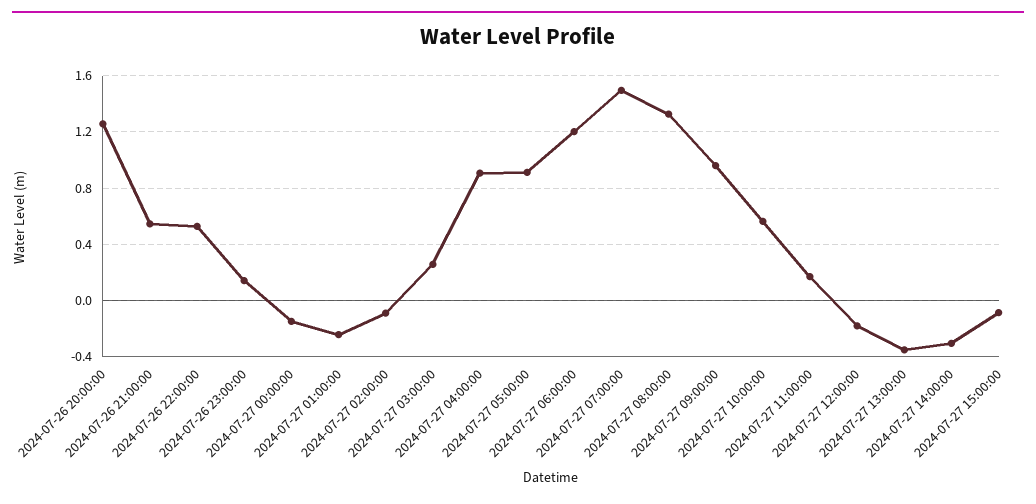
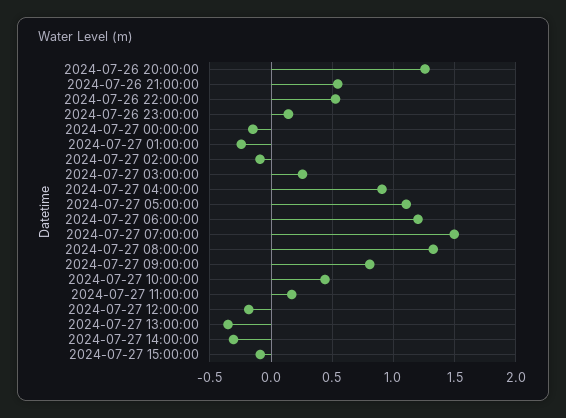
  {
    "2024-07-26 20:00:00": 1.25,
    "2024-07-26 21:00:00": 0.55,
    "2024-07-26 22:00:00": 0.55,
    "2024-07-26 23:00:00": 0.15,
    "2024-07-27 00:00:00": -0.15,
    "2024-07-27 01:00:00": -0.25,
    "2024-07-27 02:00:00": -0.1,
    "2024-07-27 03:00:00": 0.25,
    "2024-07-27 04:00:00": 0.9,
-   "2024-07-27 05:00:00": 0.9,
+   "2024-07-27 05:00:00": 1.1,
    "2024-07-27 06:00:00": 1.2,
    "2024-07-27 07:00:00": 1.5,
    "2024-07-27 08:00:00": 1.35,
-   "2024-07-27 09:00:00": 0.95,
+   "2024-07-27 09:00:00": 0.8,
-   "2024-07-27 10:00:00": 0.55,
+   "2024-07-27 10:00:00": 0.45,
    "2024-07-27 11:00:00": 0.15,
    "2024-07-27 12:00:00": -0.2,
    "2024-07-27 13:00:00": -0.35,
    "2024-07-27 14:00:00": -0.3,
    "2024-07-27 15:00:00": -0.1
  }

